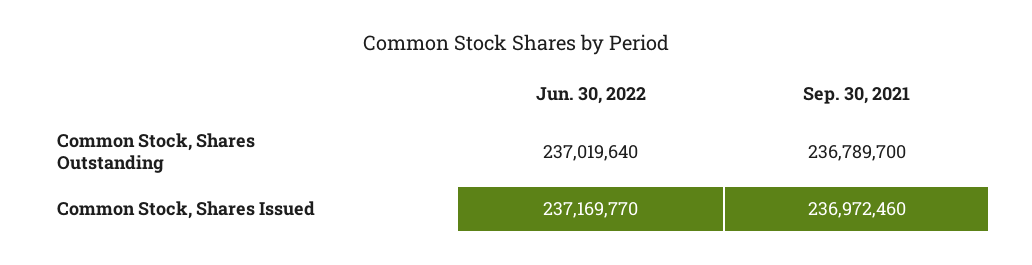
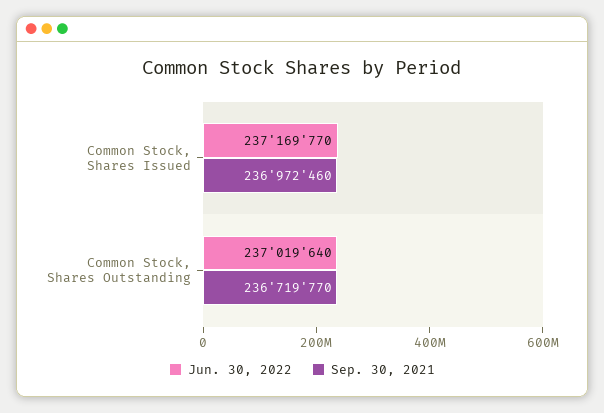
  {
    "Jun. 30, 2022": {
      "Common Stock, Shares Outstanding": 237019640,
      "Common Stock, Shares Issued": 237169770
    },
    "Sep. 30, 2021": {
-     "Common Stock, Shares Outstanding": 236789700,
+     "Common Stock, Shares Outstanding": 236719770,
      "Common Stock, Shares Issued": 236972460
    }
  }

